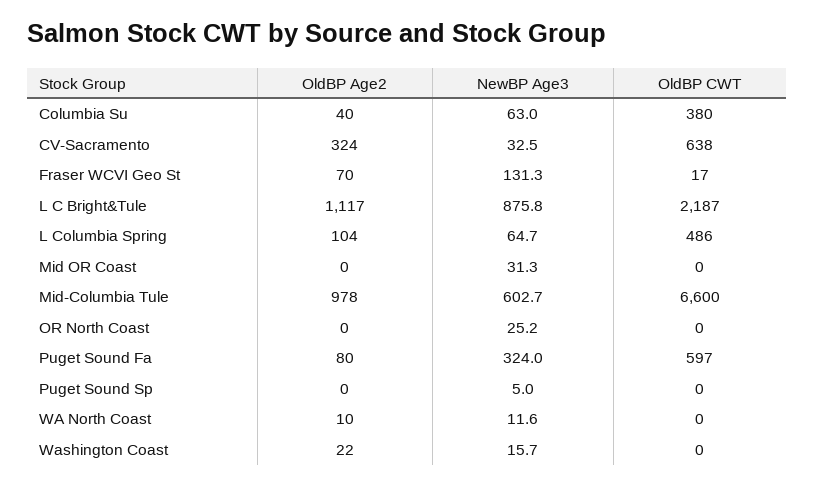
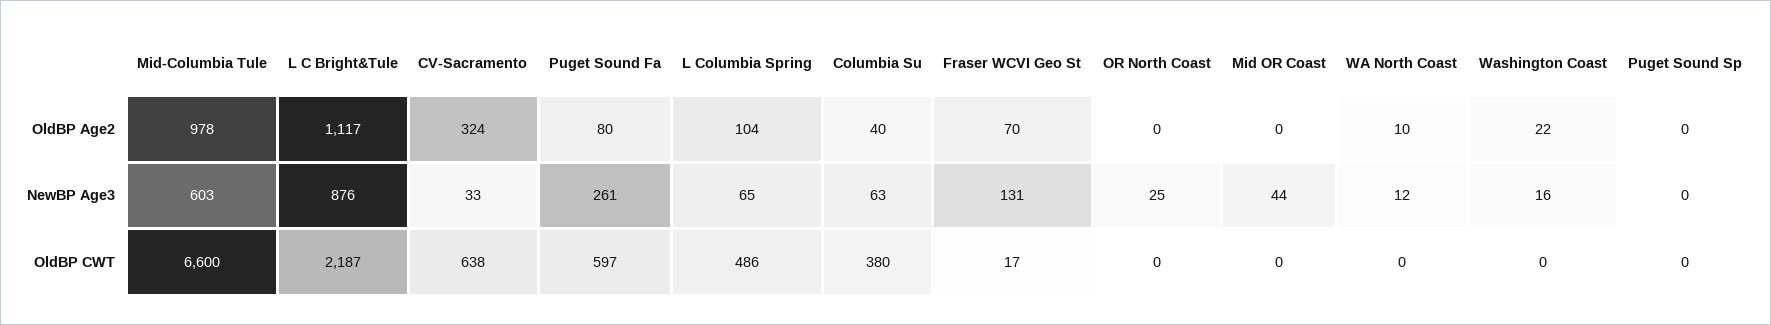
  {
    "OldBP Age2": {
      "Columbia Su": 40,
      "CV-Sacramento": 324,
      "Fraser WCVI Geo St": 70,
      "L C Bright&Tule": 1117,
      "L Columbia Spring": 104,
      "Mid OR Coast": 0,
      "Mid-Columbia Tule": 978,
      "OR North Coast": 0,
      "Puget Sound Fa": 80,
      "Puget Sound Sp": 0,
      "WA North Coast": 10,
      "Washington Coast": 22
    },
    "NewBP Age3": {
      "Columbia Su": 63,
      "CV-Sacramento": 32.5,
      "Fraser WCVI Geo St": 131.3,
      "L C Bright&Tule": 875.8,
      "L Columbia Spring": 64.7,
-     "Mid OR Coast": 31.3,
+     "Mid OR Coast": 44,
      "Mid-Columbia Tule": 602.7,
      "OR North Coast": 25.2,
-     "Puget Sound Fa": 324,
+     "Puget Sound Fa": 261,
-     "Puget Sound Sp": 5,
+     "Puget Sound Sp": 0,
      "WA North Coast": 11.6,
      "Washington Coast": 15.7
    },
    "OldBP CWT": {
      "Columbia Su": 380,
      "CV-Sacramento": 638,
      "Fraser WCVI Geo St": 17,
      "L C Bright&Tule": 2187,
      "L Columbia Spring": 486,
      "Mid OR Coast": 0,
      "Mid-Columbia Tule": 6600,
      "OR North Coast": 0,
      "Puget Sound Fa": 597,
      "Puget Sound Sp": 0,
      "WA North Coast": 0,
      "Washington Coast": 0
    }
  }

